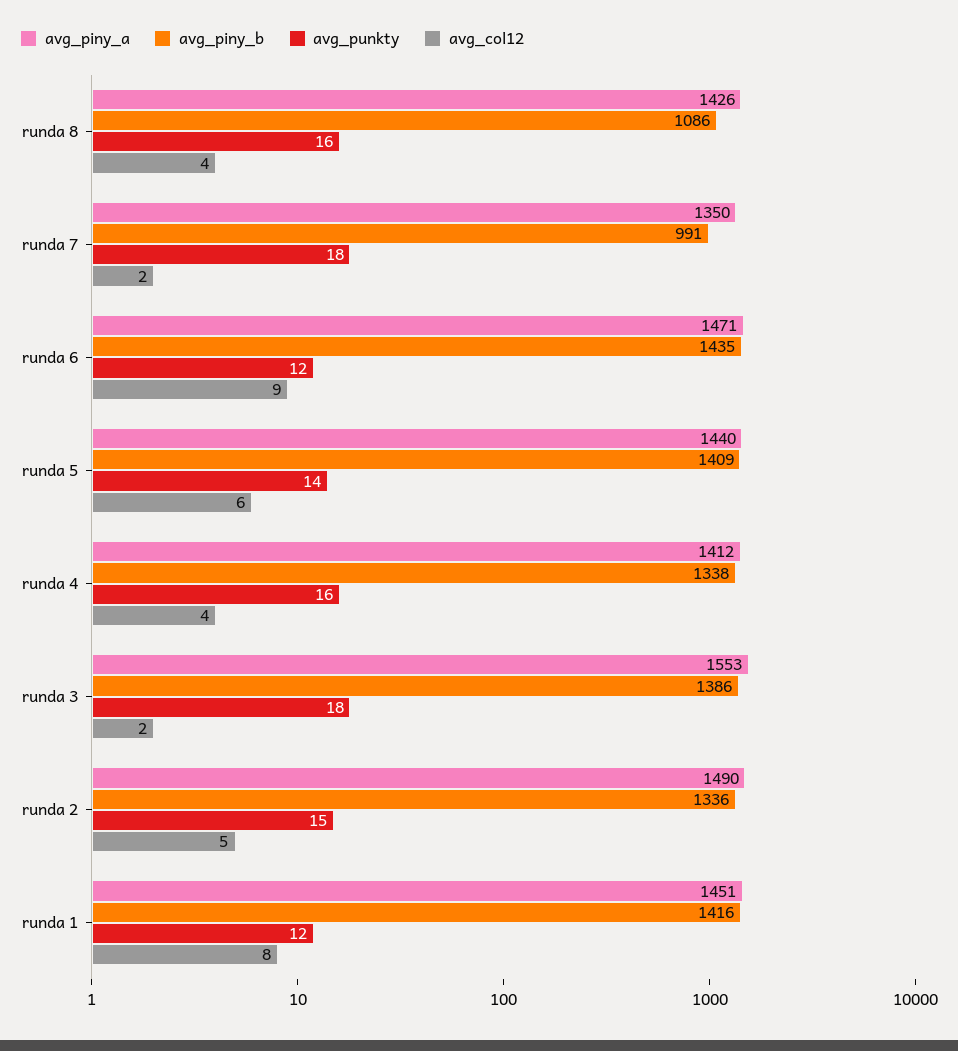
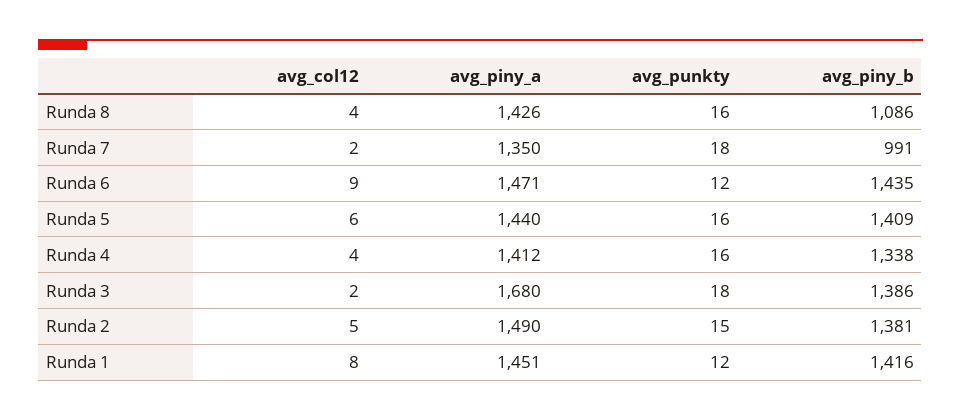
  {
    "avg_piny_a": {
      "runda 8": 1426,
      "runda 7": 1350,
      "runda 6": 1471,
      "runda 5": 1440,
      "runda 4": 1412,
-     "runda 3": 1553,
+     "runda 3": 1680,
      "runda 2": 1490,
      "runda 1": 1451
    },
    "avg_piny_b": {
      "runda 8": 1086,
      "runda 7": 991,
      "runda 6": 1435,
      "runda 5": 1409,
      "runda 4": 1338,
      "runda 3": 1386,
-     "runda 2": 1336,
+     "runda 2": 1381,
      "runda 1": 1416
    },
    "avg_punkty": {
      "runda 8": 16,
      "runda 7": 18,
      "runda 6": 12,
-     "runda 5": 14,
+     "runda 5": 16,
      "runda 4": 16,
      "runda 3": 18,
      "runda 2": 15,
      "runda 1": 12
    },
    "avg_col12": {
      "runda 8": 4,
      "runda 7": 2,
      "runda 6": 9,
      "runda 5": 6,
      "runda 4": 4,
      "runda 3": 2,
      "runda 2": 5,
      "runda 1": 8
    }
  }

